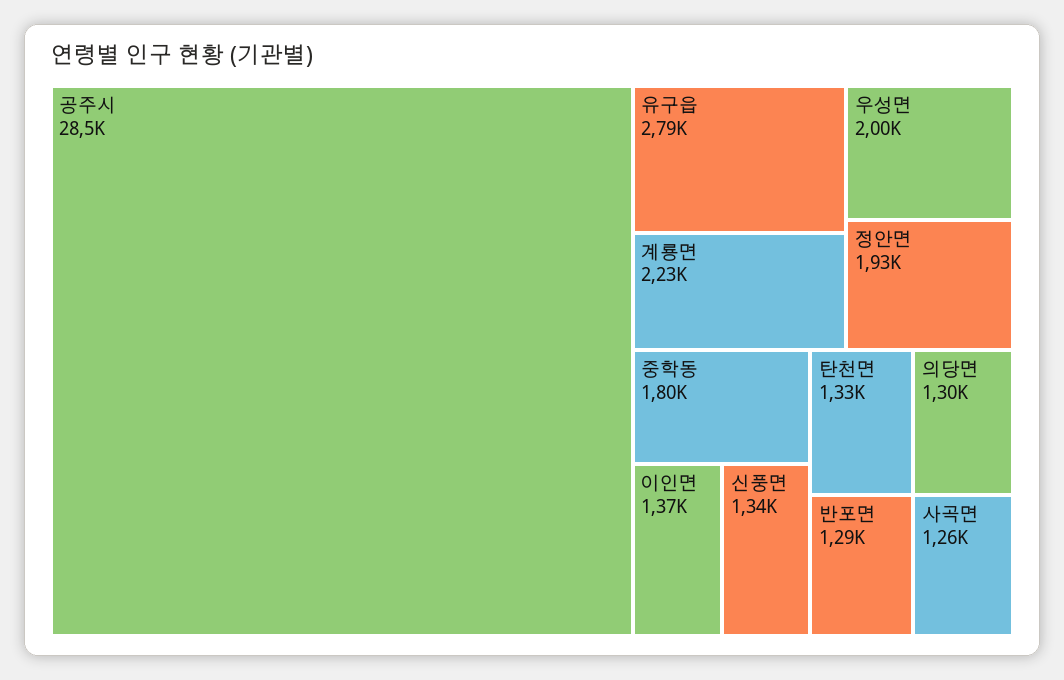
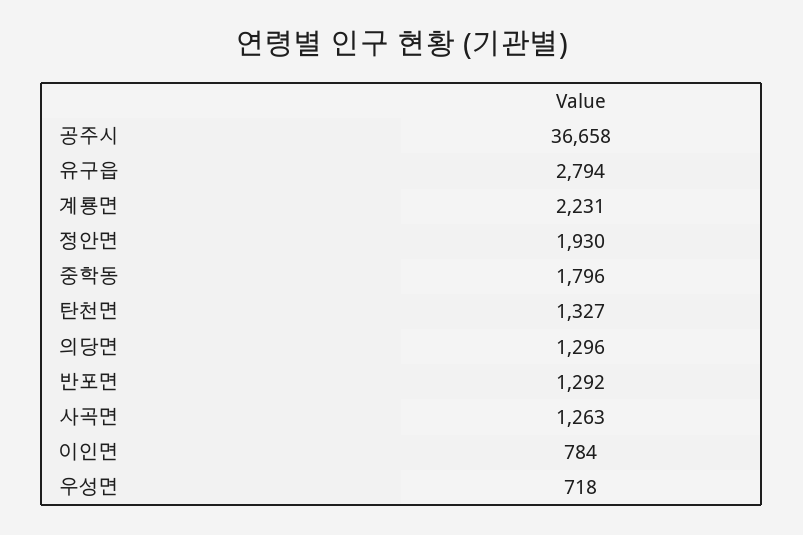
  {
-   "공주시": 28500,
+   "공주시": 36658,
    "유구읍": 2794,
    "계룡면": 2231,
-   "우성면": 2000,
+   "우성면": 718,
    "정안면": 1930,
    "중학동": 1796,
-   "이인면": 1370,
+   "이인면": 784,
-   "신풍면": 1340,
    "탄천면": 1327,
    "의당면": 1296,
    "반포면": 1292,
    "사곡면": 1263
  }

